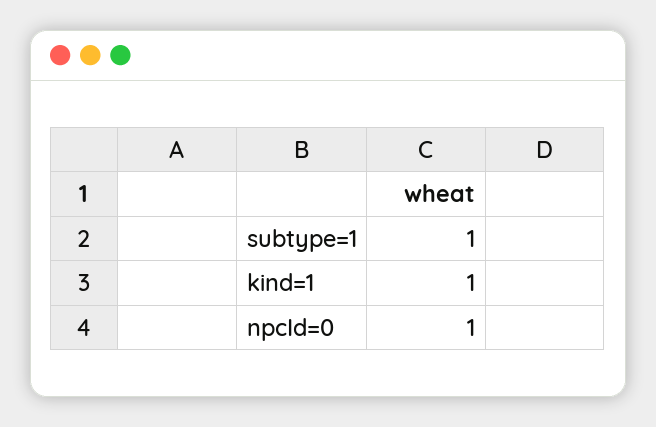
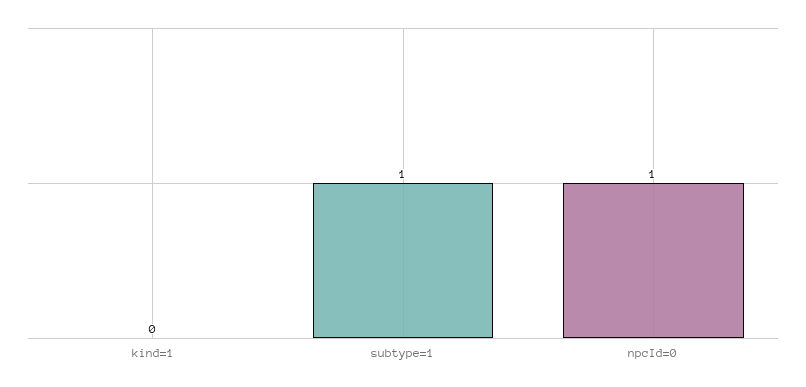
  {
    "subtype=1": 1,
-   "kind=1": 1,
+   "kind=1": 0,
    "npcId=0": 1
  }

